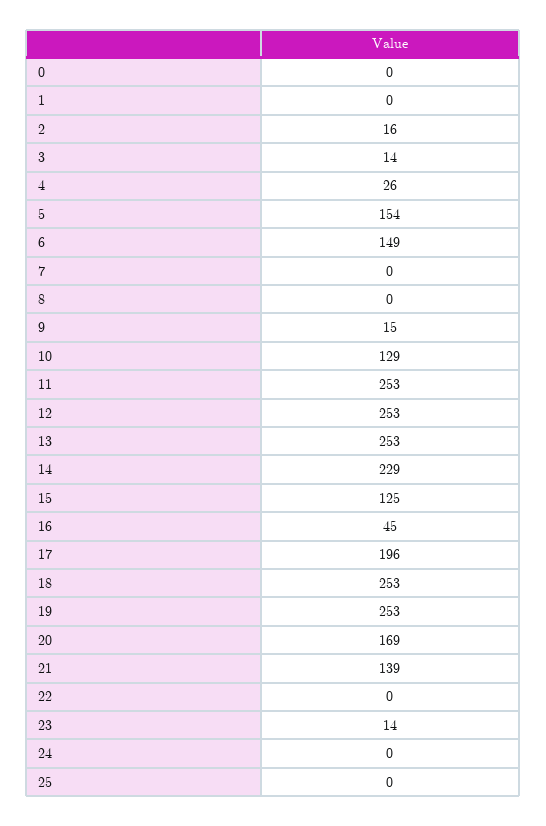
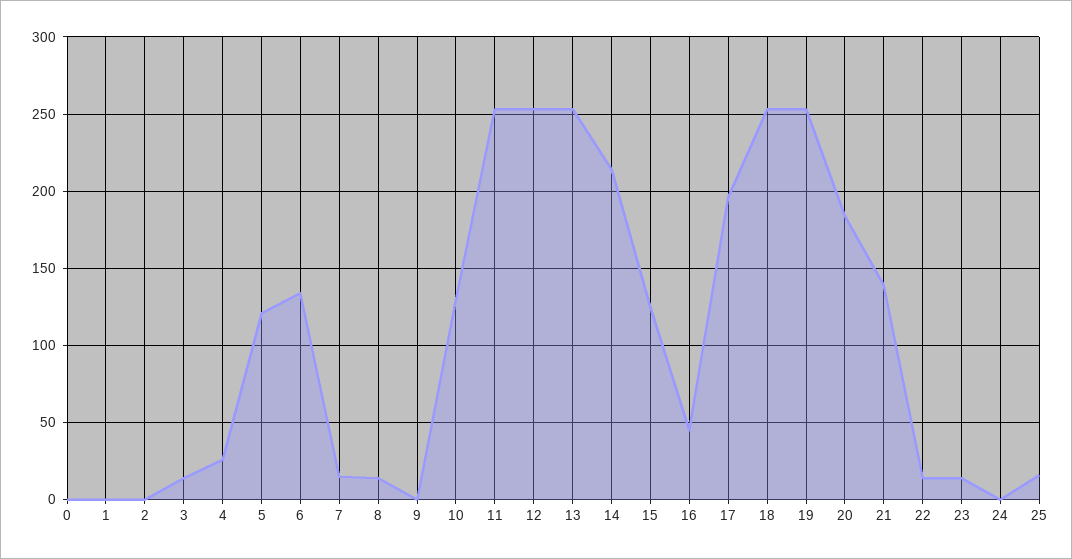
  {
    "0": 0,
    "1": 0,
-   "2": 16,
+   "2": 0,
    "3": 14,
    "4": 26,
-   "5": 154,
+   "5": 120,
-   "6": 149,
+   "6": 135,
-   "7": 0,
+   "7": 15,
-   "8": 0,
+   "8": 15,
-   "9": 15,
+   "9": 0,
    "10": 129,
    "11": 253,
    "12": 253,
    "13": 253,
-   "14": 229,
+   "14": 215,
    "15": 125,
    "16": 45,
    "17": 196,
    "18": 253,
    "19": 253,
-   "20": 169,
+   "20": 185,
    "21": 139,
-   "22": 0,
+   "22": 15,
    "23": 14,
    "24": 0,
-   "25": 0
+   "25": 15
  }

